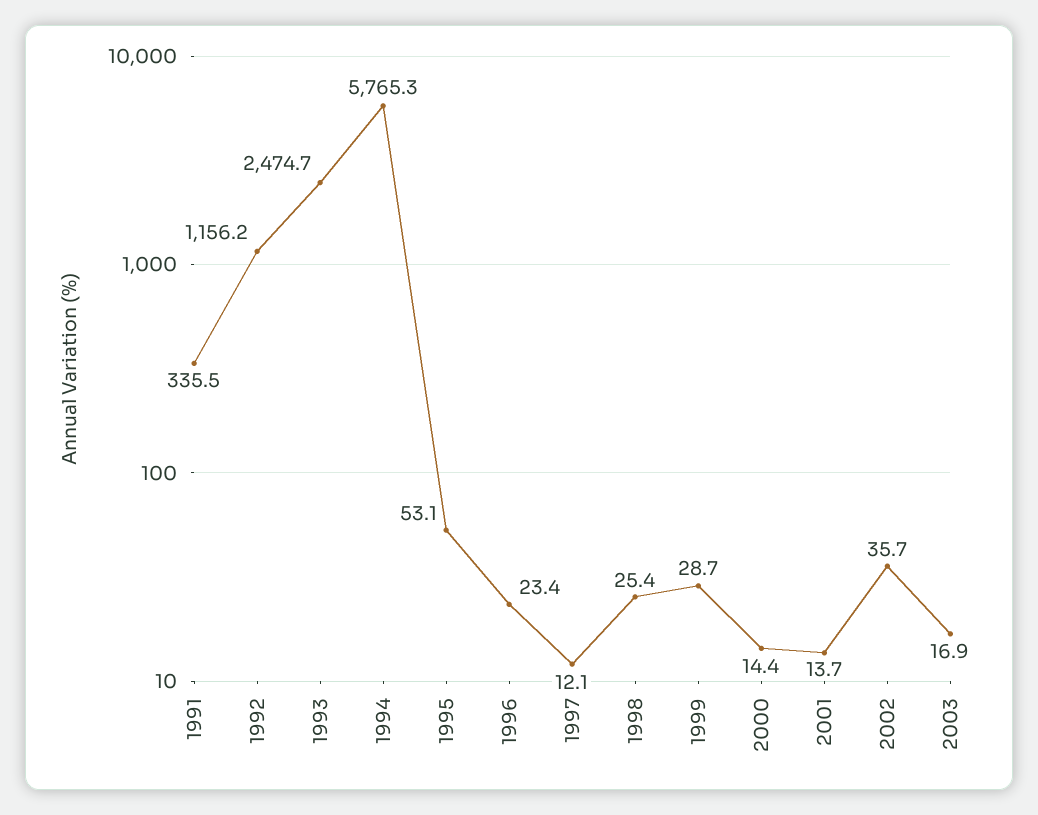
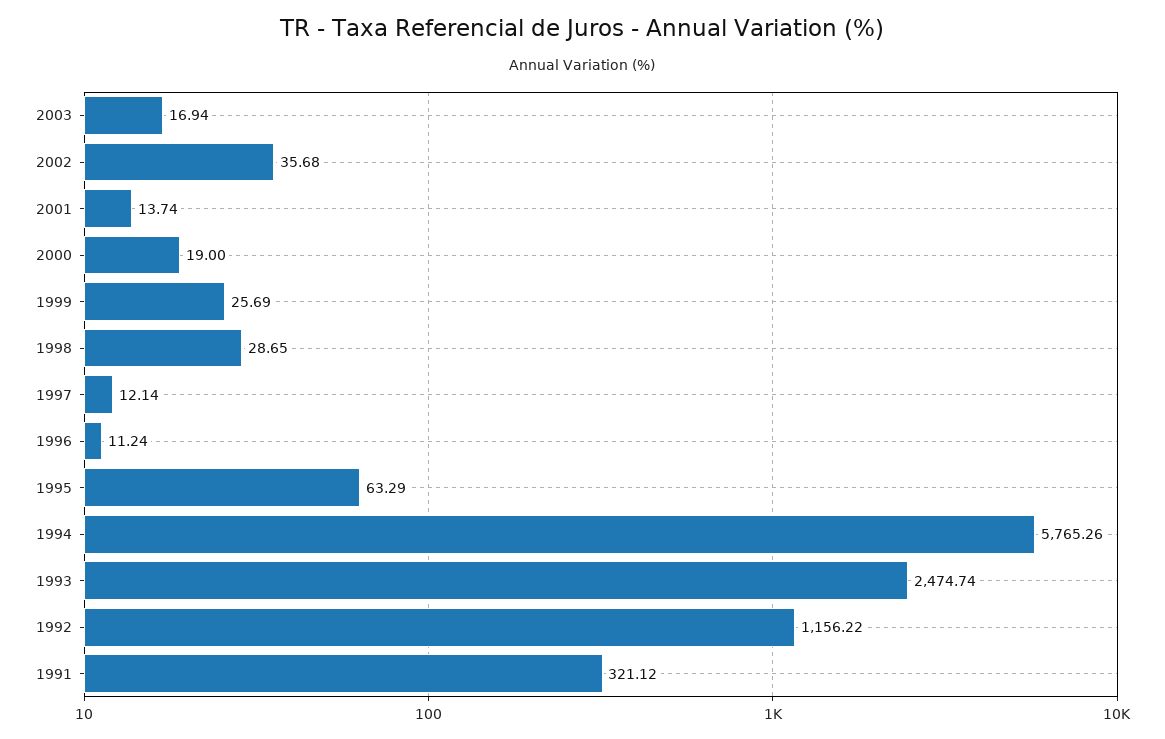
  {
-   "1991": 335.5,
+   "1991": 321.12,
    "1992": 1156.22,
    "1993": 2474.74,
    "1994": 5765.26,
-   "1995": 53.1,
+   "1995": 63.29,
-   "1996": 23.4,
+   "1996": 11.24,
    "1997": 12.14,
-   "1998": 25.4,
+   "1998": 28.65,
-   "1999": 28.7,
+   "1999": 25.69,
-   "2000": 14.4,
+   "2000": 19,
    "2001": 13.74,
    "2002": 35.68,
    "2003": 16.94
  }

